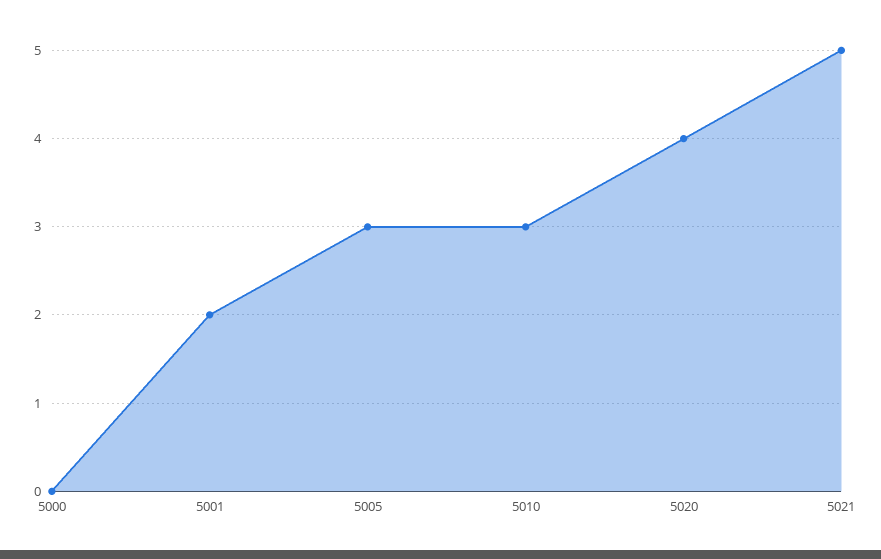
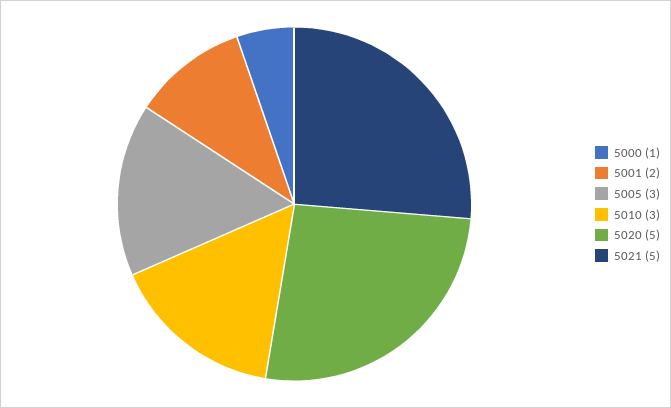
  {
-   "5000": 0,
+   "5000": 1,
    "5001": 2,
    "5005": 3,
    "5010": 3,
-   "5020": 4,
+   "5020": 5,
    "5021": 5
  }

